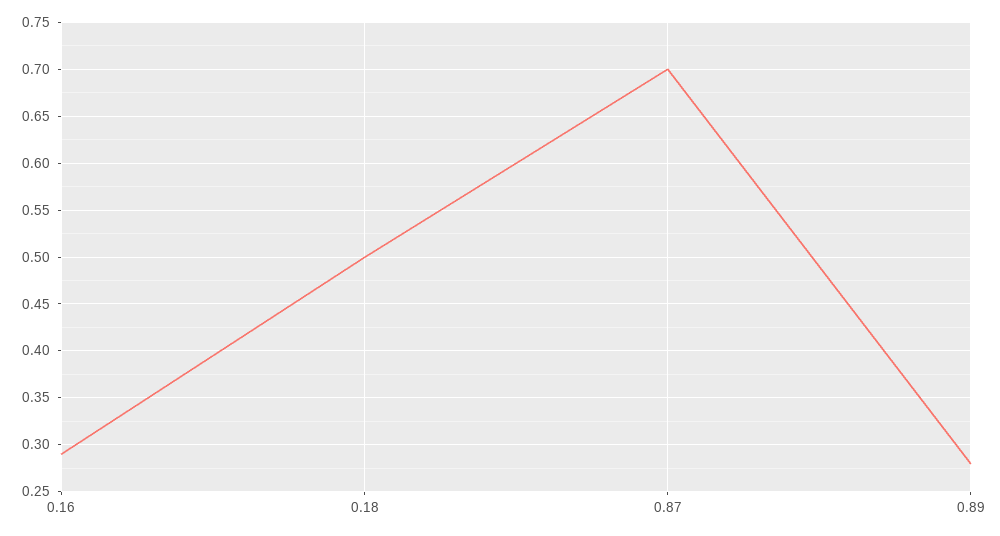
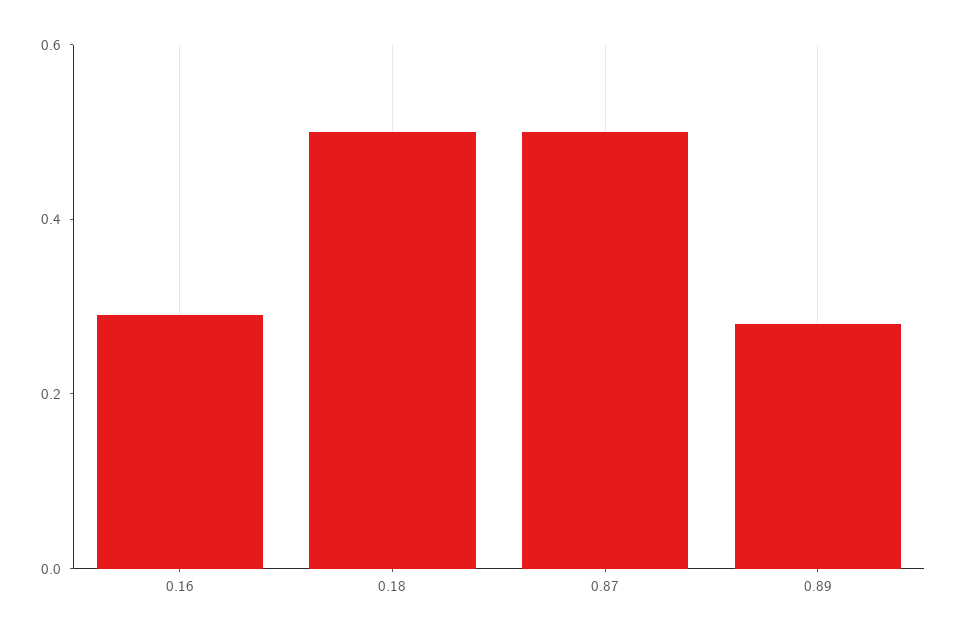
  {
    "0.16": 0.29,
    "0.18": 0.5,
-   "0.87": 0.7,
+   "0.87": 0.5,
    "0.89": 0.28
  }

